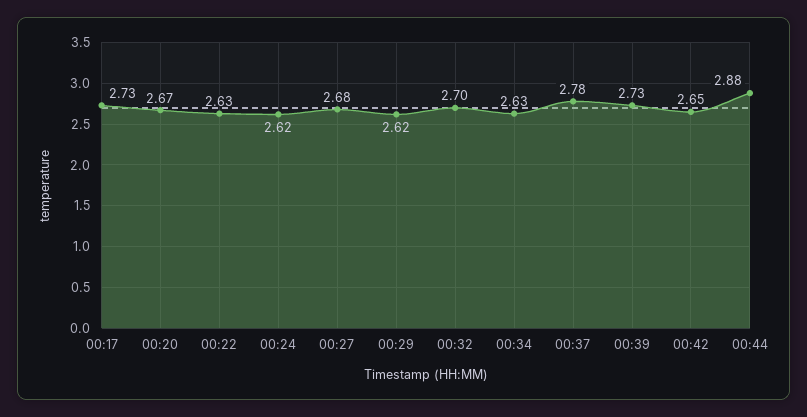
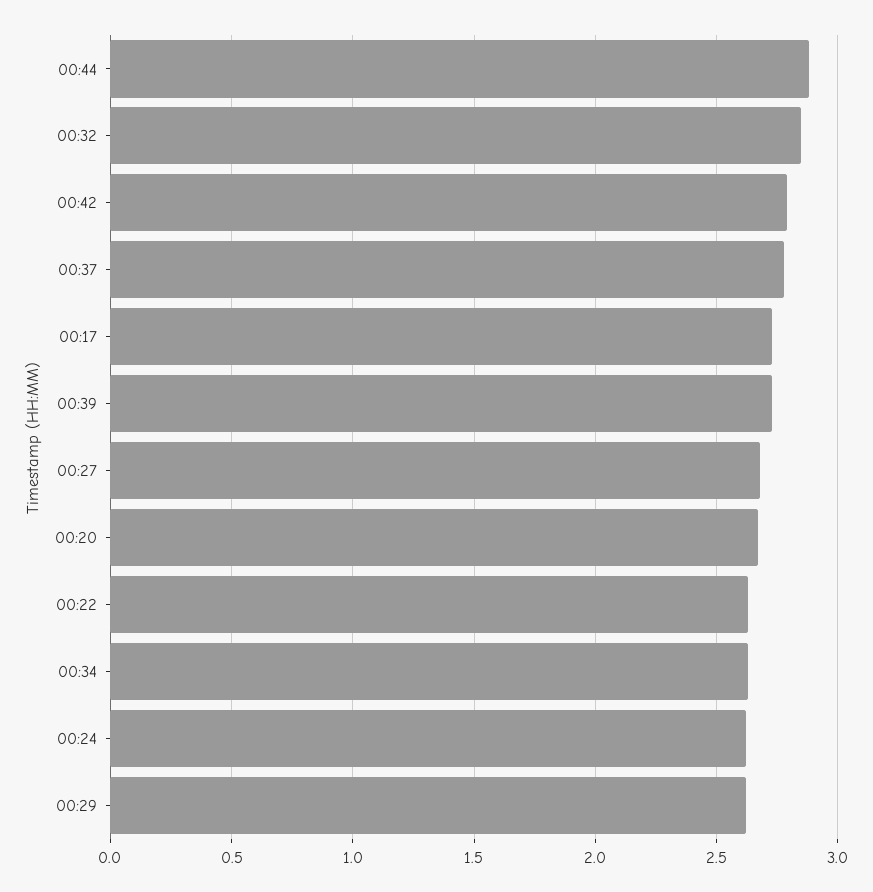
  {
    "00:17": 2.73,
    "00:20": 2.67,
    "00:22": 2.63,
    "00:24": 2.62,
    "00:27": 2.68,
    "00:29": 2.62,
-   "00:32": 2.7,
+   "00:32": 2.85,
    "00:34": 2.63,
    "00:37": 2.78,
    "00:39": 2.73,
-   "00:42": 2.65,
+   "00:42": 2.8,
    "00:44": 2.88
  }

